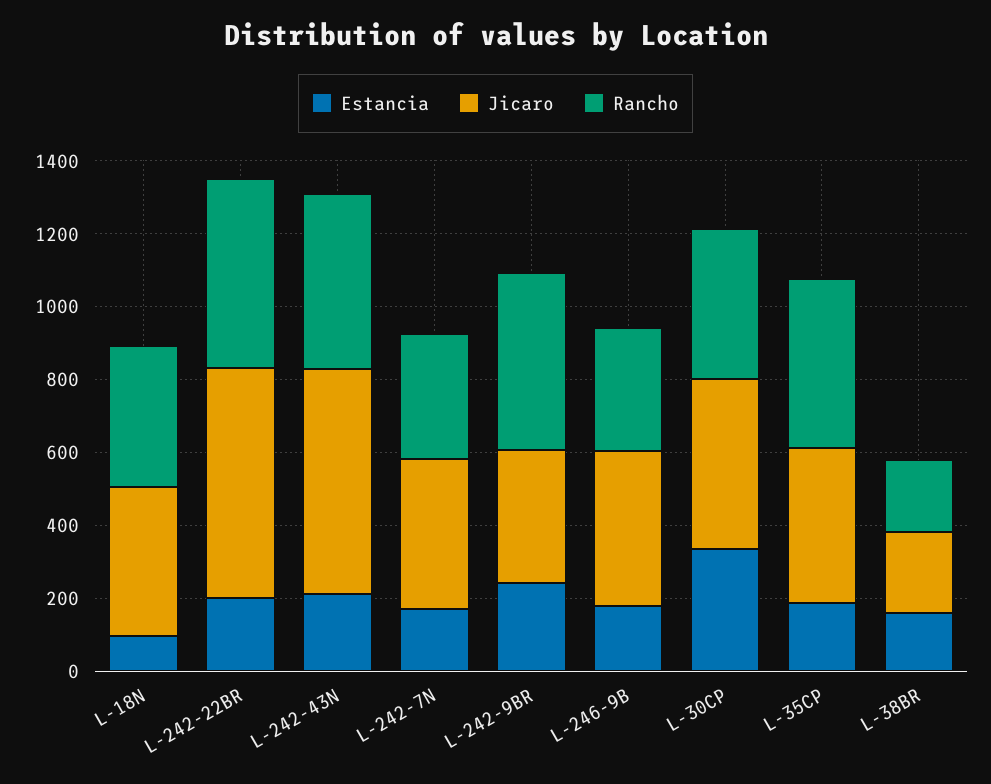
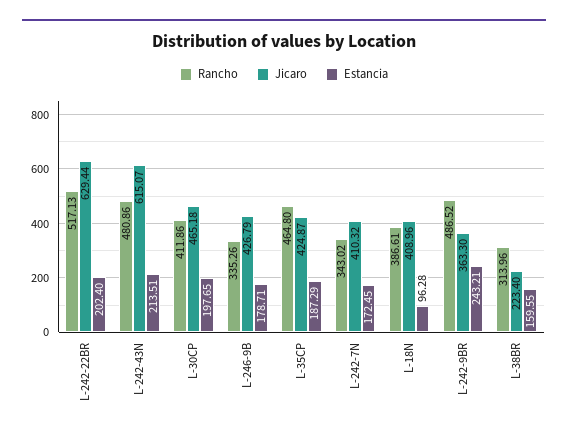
  {
    "Estancia": {
      "L-18N": 96.28,
      "L-242-22BR": 202.4,
      "L-242-43N": 213.51,
      "L-242-7N": 172.45,
      "L-242-9BR": 243.21,
      "L-246-9B": 178.71,
-     "L-30CP": 350,
+     "L-30CP": 197.65,
      "L-35CP": 187.29,
      "L-38BR": 159.55
    },
    "Jicaro": {
      "L-18N": 408.96,
      "L-242-22BR": 629.44,
      "L-242-43N": 615.07,
      "L-242-7N": 410.32,
      "L-242-9BR": 363.3,
      "L-246-9B": 426.79,
      "L-30CP": 465.18,
      "L-35CP": 424.87,
      "L-38BR": 223.4
    },
    "Rancho": {
      "L-18N": 386.61,
      "L-242-22BR": 517.13,
      "L-242-43N": 480.86,
      "L-242-7N": 343.02,
      "L-242-9BR": 486.52,
      "L-246-9B": 335.26,
      "L-30CP": 411.86,
      "L-35CP": 464.8,
-     "L-38BR": 200
+     "L-38BR": 313.96
    }
  }

